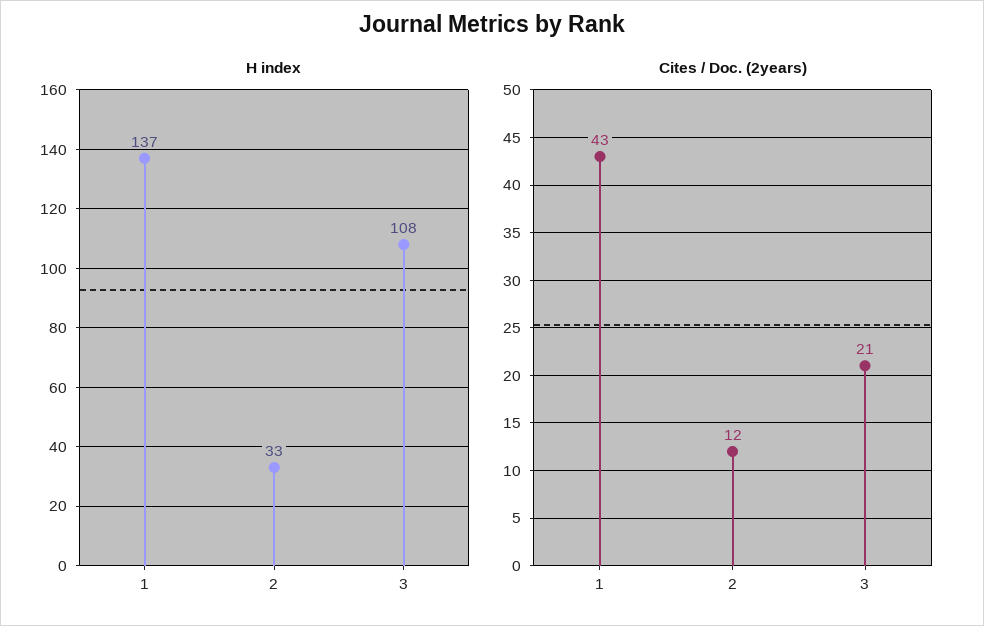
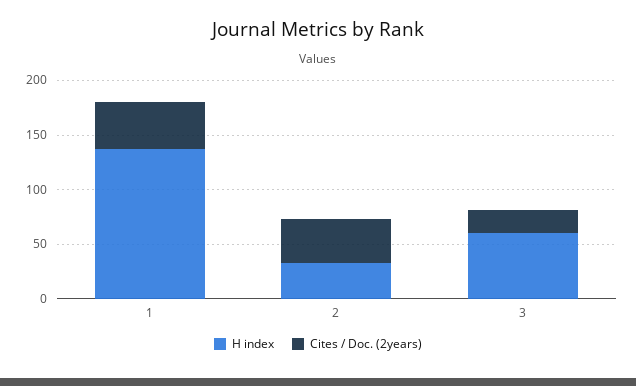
  {
    "H index": {
      "1": 137,
      "2": 33,
-     "3": 108
+     "3": 60
    },
    "Cites / Doc. (2years)": {
      "1": 43,
-     "2": 12,
+     "2": 40,
      "3": 21
    }
  }

